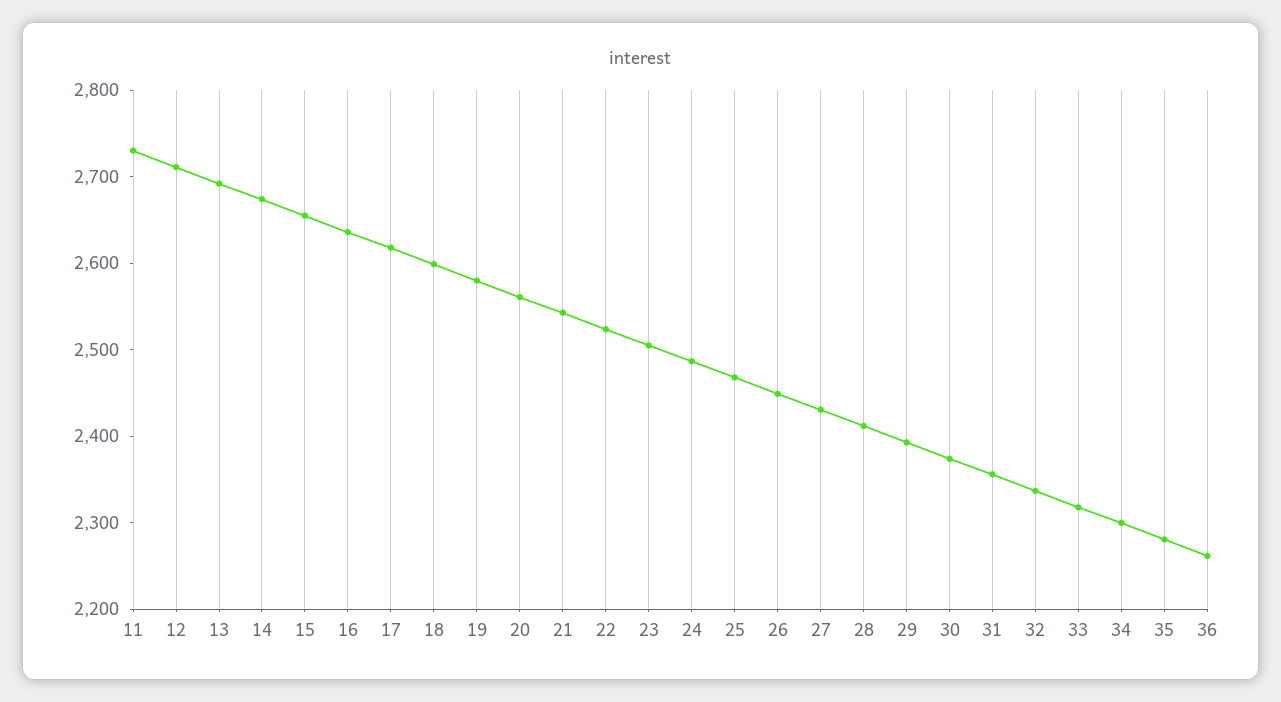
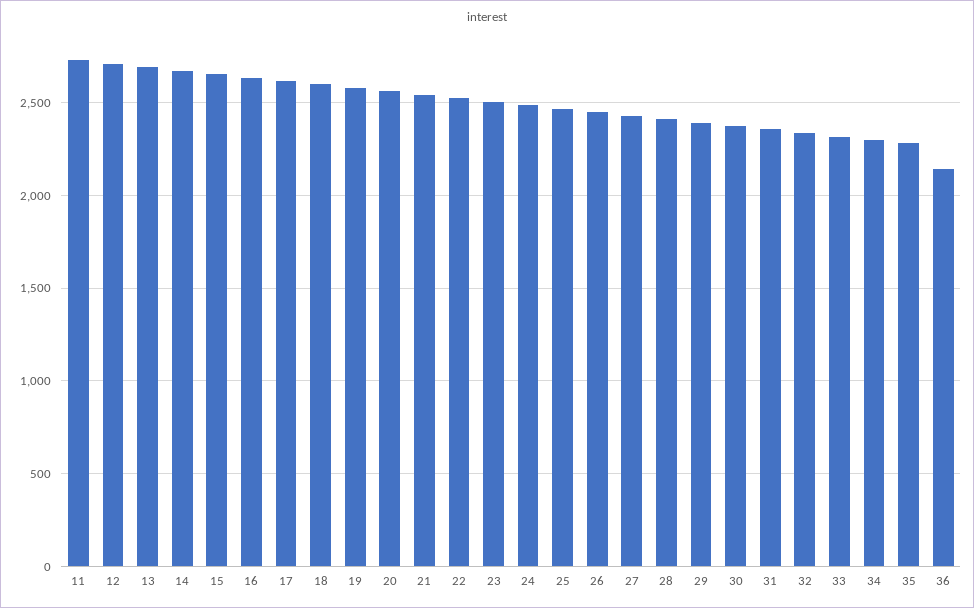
  {
    "11": 2740,
    "12": 2720,
    "13": 2700,
    "14": 2680,
    "15": 2660,
    "16": 2640,
    "17": 2620,
    "18": 2600,
    "19": 2580,
    "20": 2560,
    "21": 2540,
    "22": 2520,
    "23": 2500,
    "24": 2480,
    "25": 2460,
    "26": 2440,
    "27": 2440,
    "28": 2420,
    "29": 2400,
    "30": 2380,
    "31": 2360,
    "32": 2340,
    "33": 2320,
    "34": 2300,
    "35": 2280,
-   "36": 2260
+   "36": 2150
  }

